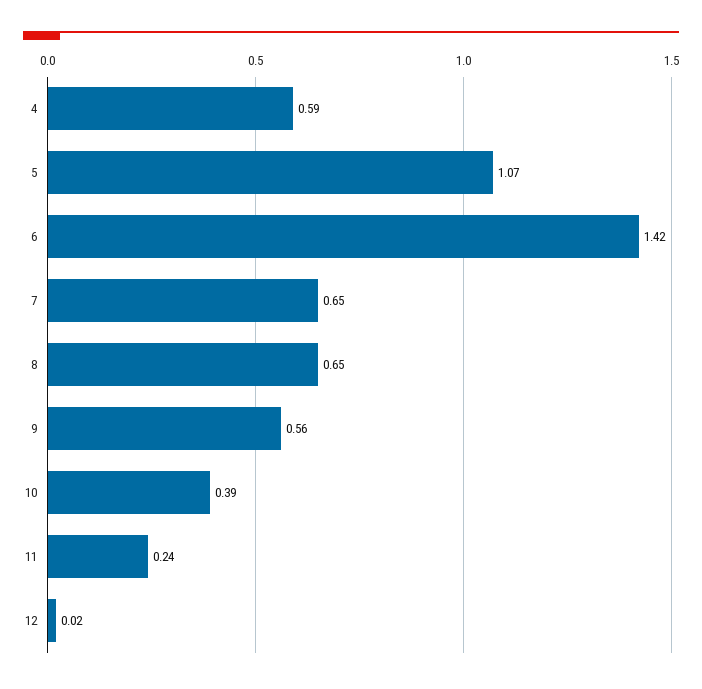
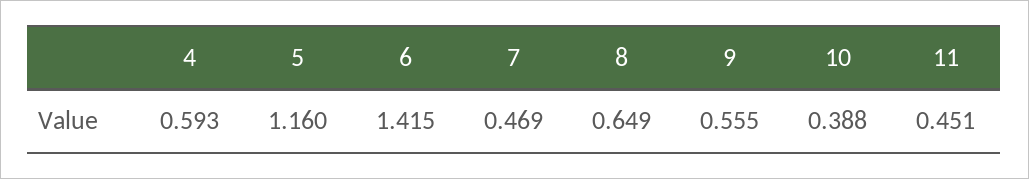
  {
    "4": 0.593,
-   "5": 1.07,
+   "5": 1.16,
    "6": 1.415,
-   "7": 0.65,
+   "7": 0.469,
    "8": 0.649,
    "9": 0.555,
    "10": 0.388,
-   "11": 0.24,
+   "11": 0.451
-   "12": 0.02
  }

